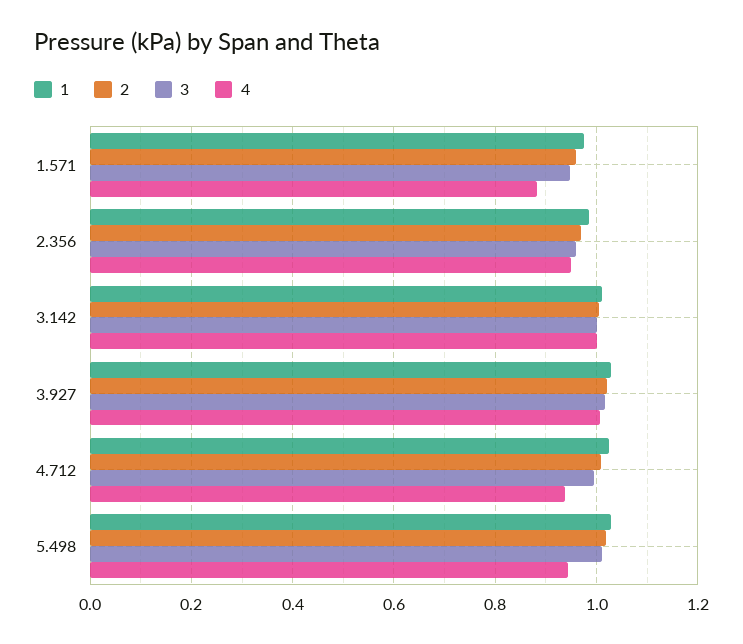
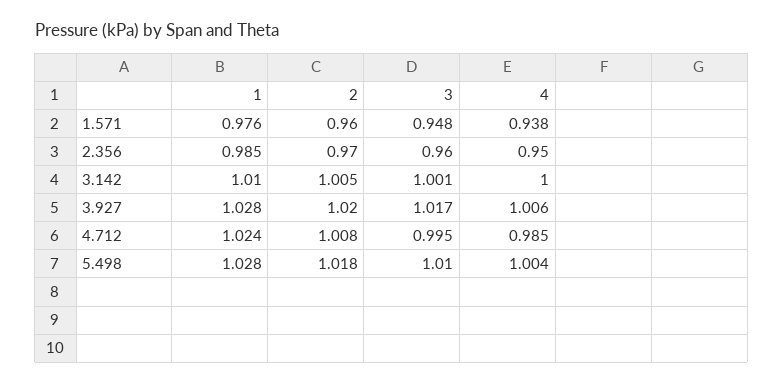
  {
    "1": {
      "1.571": 0.976,
      "2.356": 0.985,
      "3.142": 1.01,
      "3.927": 1.028,
      "4.712": 1.024,
      "5.498": 1.028
    },
    "2": {
      "1.571": 0.96,
      "2.356": 0.97,
      "3.142": 1.005,
      "3.927": 1.02,
      "4.712": 1.008,
      "5.498": 1.018
    },
    "3": {
      "1.571": 0.948,
      "2.356": 0.96,
      "3.142": 1.001,
      "3.927": 1.017,
      "4.712": 0.995,
      "5.498": 1.01
    },
    "4": {
-     "1.571": 0.88,
+     "1.571": 0.938,
      "2.356": 0.95,
      "3.142": 1,
      "3.927": 1.006,
-     "4.712": 0.94,
+     "4.712": 0.985,
-     "5.498": 0.94
+     "5.498": 1.004
    }
  }

